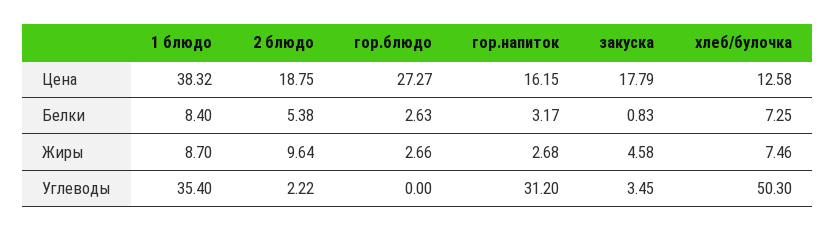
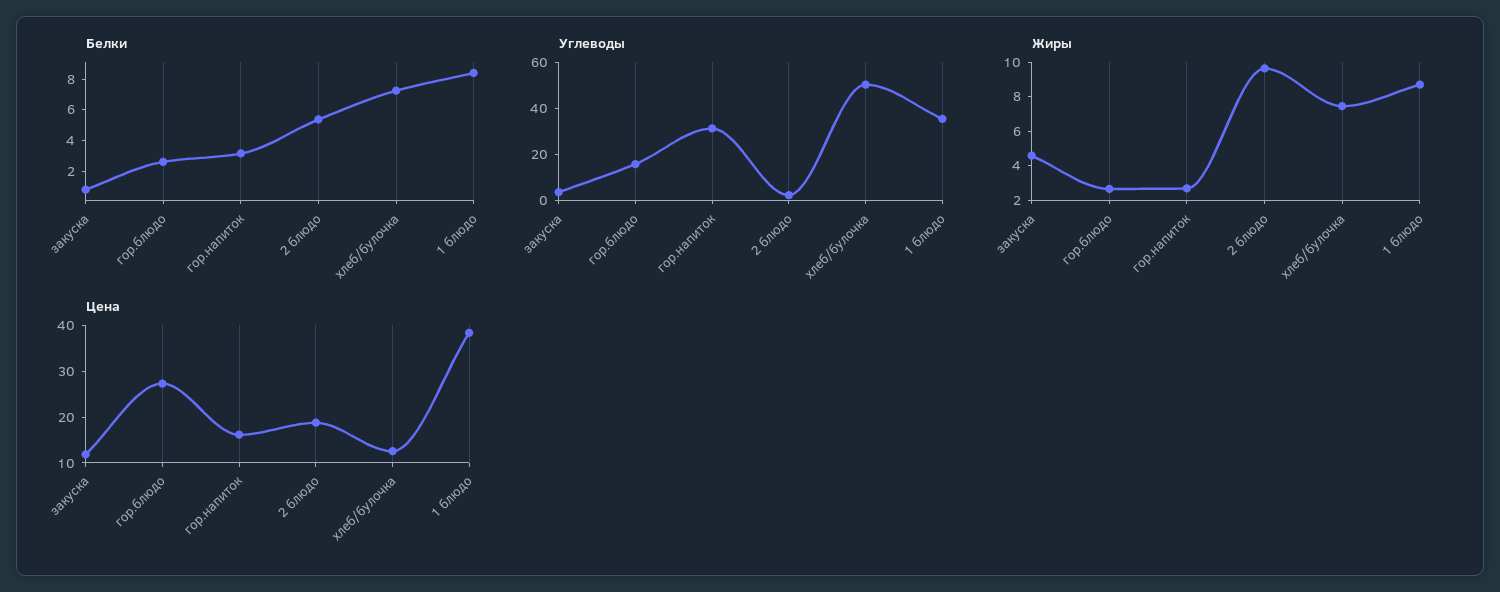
  {
    "Цена": {
      "1 блюдо": 38.32,
      "2 блюдо": 18.75,
      "гор.блюдо": 27.27,
      "гор.напиток": 16.15,
-     "закуска": 17.79,
+     "закуска": 12,
      "хлеб/булочка": 12.58
    },
    "Белки": {
      "1 блюдо": 8.4,
      "2 блюдо": 5.38,
      "гор.блюдо": 2.63,
      "гор.напиток": 3.17,
      "закуска": 0.83,
      "хлеб/булочка": 7.25
    },
    "Жиры": {
      "1 блюдо": 8.7,
      "2 блюдо": 9.64,
      "гор.блюдо": 2.66,
      "гор.напиток": 2.68,
      "закуска": 4.58,
      "хлеб/булочка": 7.46
    },
    "Углеводы": {
      "1 блюдо": 35.4,
      "2 блюдо": 2.22,
-     "гор.блюдо": 0,
+     "гор.блюдо": 15,
      "гор.напиток": 31.2,
      "закуска": 3.45,
      "хлеб/булочка": 50.3
    }
  }

